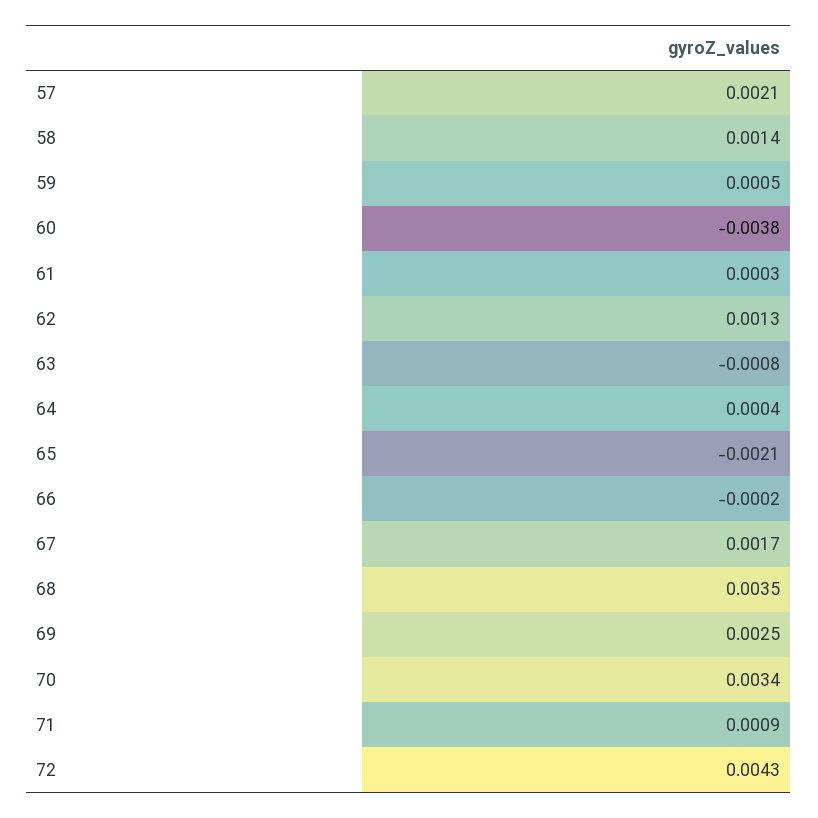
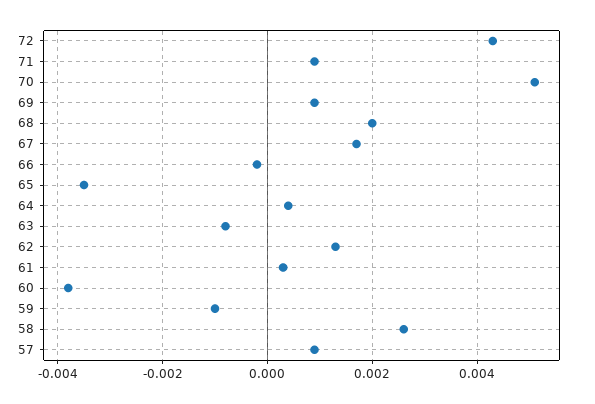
  {
-   "57": 0.0021,
+   "57": 0.001,
-   "58": 0.0014,
+   "58": 0.0025,
-   "59": 0.0005,
+   "59": -0.001,
    "60": -0.0038,
    "61": 0.0003,
    "62": 0.0013,
    "63": -0.0008,
    "64": 0.0004,
-   "65": -0.0021,
+   "65": -0.0035,
    "66": -0.0002,
    "67": 0.0017,
-   "68": 0.0035,
+   "68": 0.002,
-   "69": 0.0025,
+   "69": 0.001,
-   "70": 0.0034,
+   "70": 0.005,
    "71": 0.0009,
    "72": 0.0043
  }

